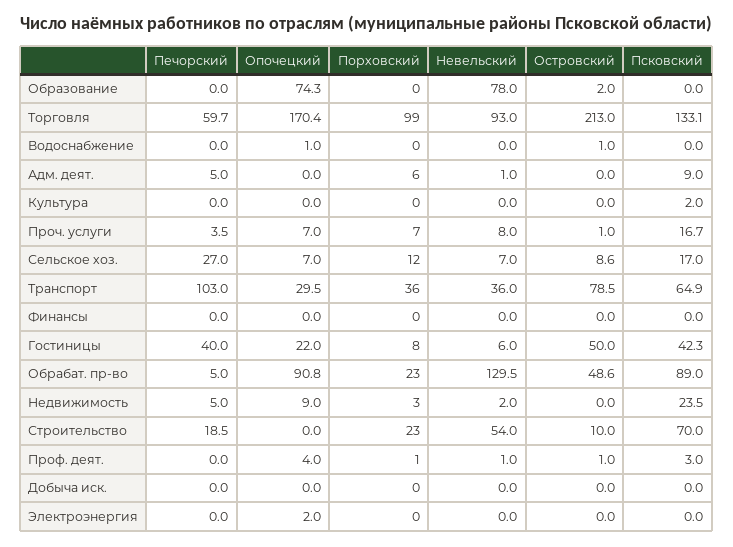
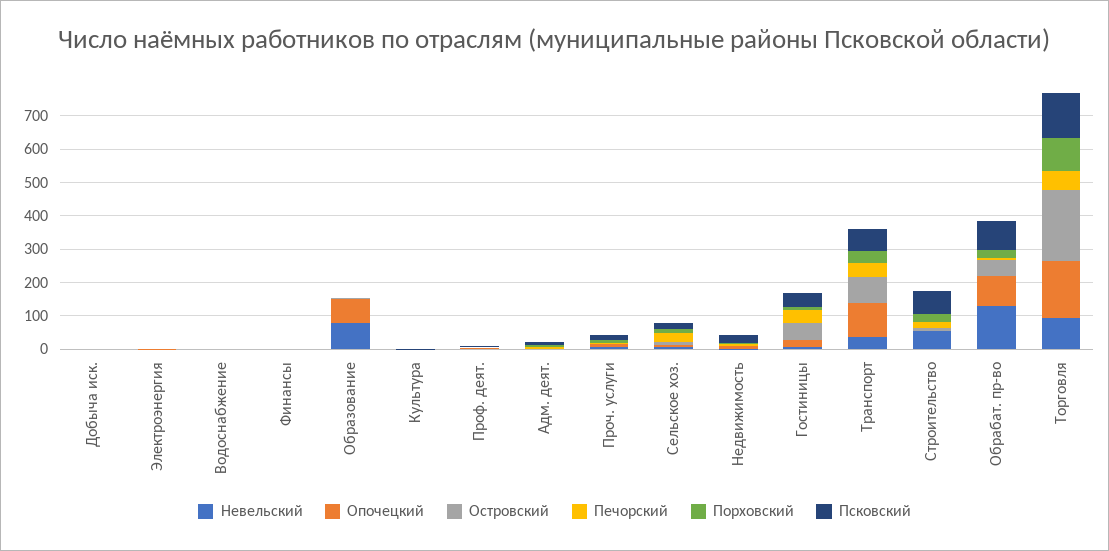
  {
    "Печорский": {
      "Образование": 0,
      "Торговля": 59.7,
      "Водоснабжение": 0,
      "Адм. деят.": 5,
      "Культура": 0,
      "Проч. услуги": 3.5,
      "Сельское хоз.": 27,
-     "Транспорт": 103,
+     "Транспорт": 50,
      "Финансы": 0,
      "Гостиницы": 40,
      "Обрабат. пр-во": 5,
      "Недвижимость": 5,
      "Строительство": 18.5,
      "Проф. деят.": 0,
      "Добыча иск.": 0,
      "Электроэнергия": 0
    },
    "Опочецкий": {
      "Образование": 74.3,
      "Торговля": 170.4,
      "Водоснабжение": 1,
      "Адм. деят.": 0,
      "Культура": 0,
      "Проч. услуги": 7,
      "Сельское хоз.": 7,
-     "Транспорт": 29.5,
+     "Транспорт": 100,
      "Финансы": 0,
      "Гостиницы": 22,
      "Обрабат. пр-во": 90.8,
      "Недвижимость": 9,
      "Строительство": 0,
      "Проф. деят.": 4,
      "Добыча иск.": 0,
      "Электроэнергия": 2
    },
    "Порховский": {
      "Образование": 0,
      "Торговля": 99,
      "Водоснабжение": 0,
      "Адм. деят.": 6,
      "Культура": 0,
      "Проч. услуги": 7,
      "Сельское хоз.": 12,
      "Транспорт": 36,
      "Финансы": 0,
      "Гостиницы": 8,
      "Обрабат. пр-во": 23,
      "Недвижимость": 3,
      "Строительство": 23,
      "Проф. деят.": 1,
      "Добыча иск.": 0,
      "Электроэнергия": 0
    },
    "Невельский": {
      "Образование": 78,
      "Торговля": 93,
      "Водоснабжение": 0,
      "Адм. деят.": 1,
      "Культура": 0,
      "Проч. услуги": 8,
      "Сельское хоз.": 7,
      "Транспорт": 36,
      "Финансы": 0,
      "Гостиницы": 6,
      "Обрабат. пр-во": 129.5,
      "Недвижимость": 2,
      "Строительство": 54,
      "Проф. деят.": 1,
      "Добыча иск.": 0,
      "Электроэнергия": 0
    },
    "Островский": {
      "Образование": 2,
      "Торговля": 213,
      "Водоснабжение": 1,
      "Адм. деят.": 0,
      "Культура": 0,
      "Проч. услуги": 1,
      "Сельское хоз.": 8.6,
      "Транспорт": 78.5,
      "Финансы": 0,
      "Гостиницы": 50,
      "Обрабат. пр-во": 48.6,
      "Недвижимость": 0,
      "Строительство": 10,
      "Проф. деят.": 1,
      "Добыча иск.": 0,
      "Электроэнергия": 0
    },
    "Псковский": {
      "Образование": 0,
      "Торговля": 133.1,
      "Водоснабжение": 0,
      "Адм. деят.": 9,
      "Культура": 2,
      "Проч. услуги": 16.7,
      "Сельское хоз.": 17,
      "Транспорт": 64.9,
      "Финансы": 0,
      "Гостиницы": 42.3,
      "Обрабат. пр-во": 89,
      "Недвижимость": 23.5,
      "Строительство": 70,
      "Проф. деят.": 3,
      "Добыча иск.": 0,
      "Электроэнергия": 0
    }
  }

